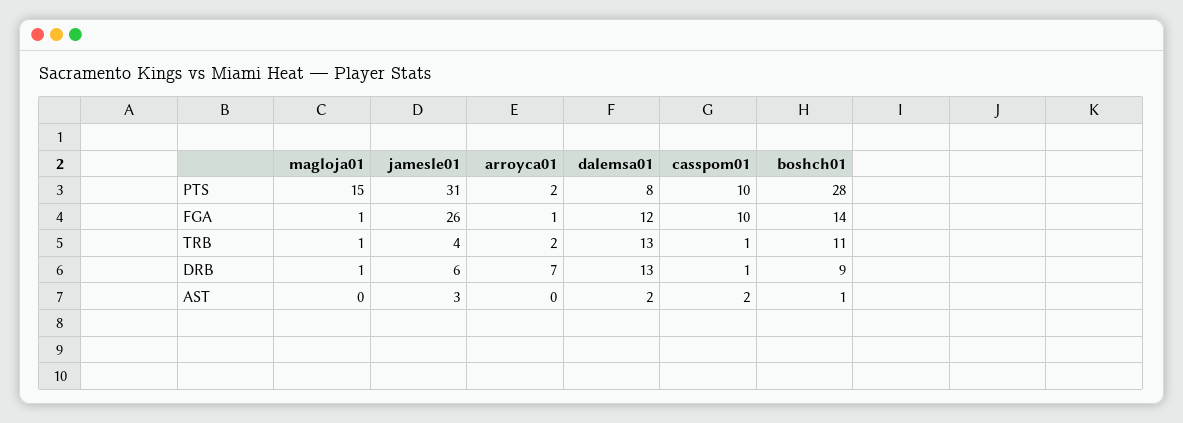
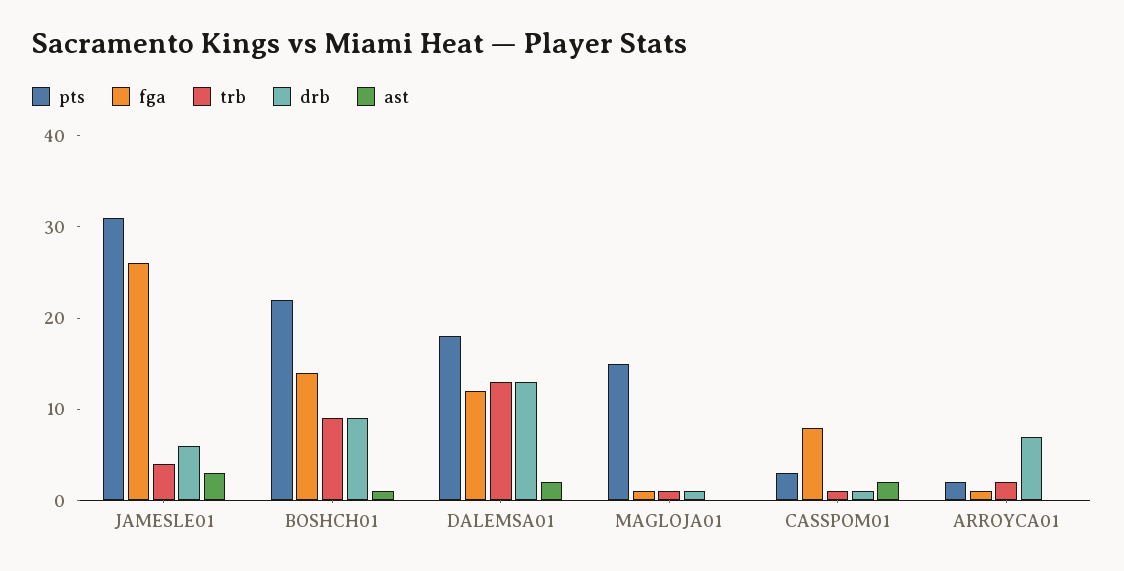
  {
    "PTS": {
      "magloja01": 15,
      "jamesle01": 31,
      "arroyca01": 2,
-     "dalemsa01": 8,
+     "dalemsa01": 18,
-     "casspom01": 10,
+     "casspom01": 3,
-     "boshch01": 28
+     "boshch01": 22
    },
    "FGA": {
      "magloja01": 1,
      "jamesle01": 26,
      "arroyca01": 1,
      "dalemsa01": 12,
-     "casspom01": 10,
+     "casspom01": 8,
      "boshch01": 14
    },
    "TRB": {
      "magloja01": 1,
      "jamesle01": 4,
      "arroyca01": 2,
      "dalemsa01": 13,
      "casspom01": 1,
-     "boshch01": 11
+     "boshch01": 9
    },
    "DRB": {
      "magloja01": 1,
      "jamesle01": 6,
      "arroyca01": 7,
      "dalemsa01": 13,
      "casspom01": 1,
      "boshch01": 9
    },
    "AST": {
      "magloja01": 0,
      "jamesle01": 3,
      "arroyca01": 0,
      "dalemsa01": 2,
      "casspom01": 2,
      "boshch01": 1
    }
  }

